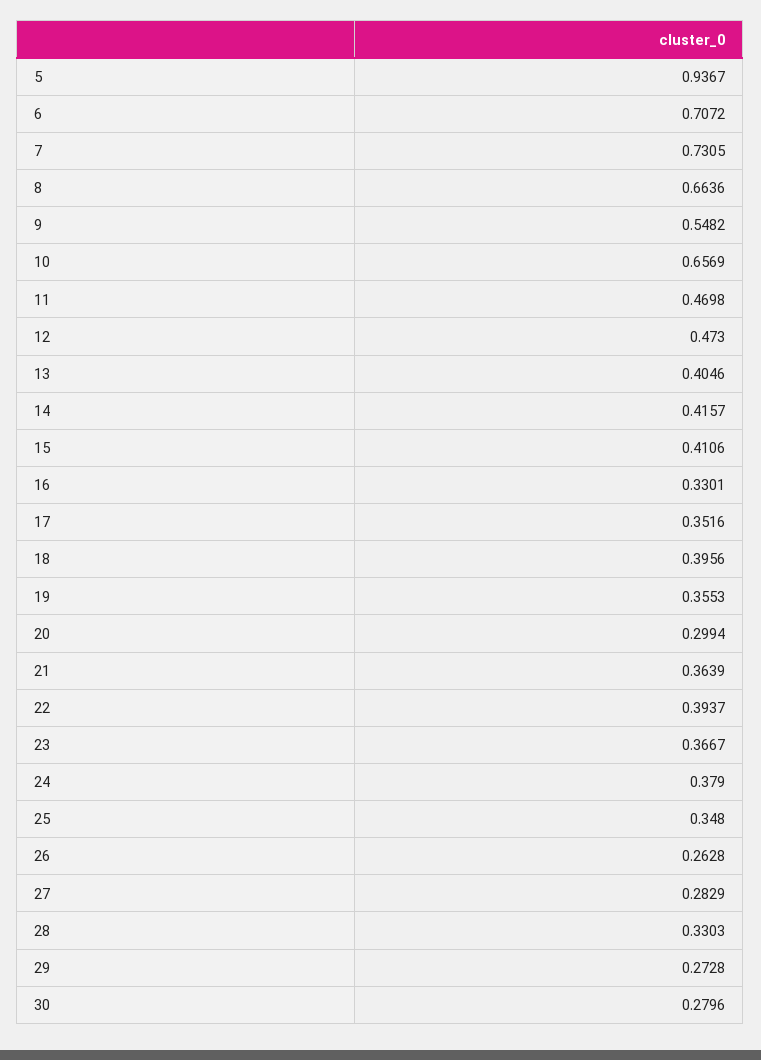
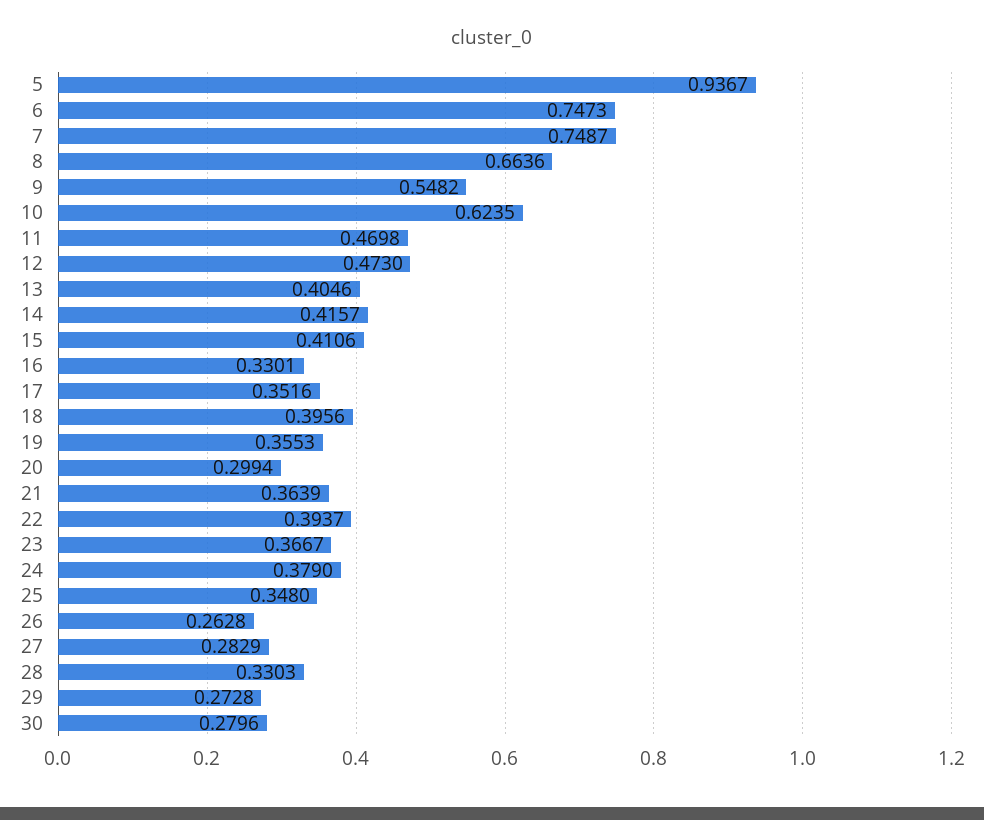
  {
    "5": 0.9367,
-   "6": 0.7072,
+   "6": 0.7473,
-   "7": 0.7305,
+   "7": 0.7487,
    "8": 0.6636,
    "9": 0.5482,
-   "10": 0.6569,
+   "10": 0.6235,
    "11": 0.4698,
    "12": 0.473,
    "13": 0.4046,
    "14": 0.4157,
    "15": 0.4106,
    "16": 0.3301,
    "17": 0.3516,
    "18": 0.3956,
    "19": 0.3553,
    "20": 0.2994,
    "21": 0.3639,
    "22": 0.3937,
    "23": 0.3667,
    "24": 0.379,
    "25": 0.348,
    "26": 0.2628,
    "27": 0.2829,
    "28": 0.3303,
    "29": 0.2728,
    "30": 0.2796
  }

